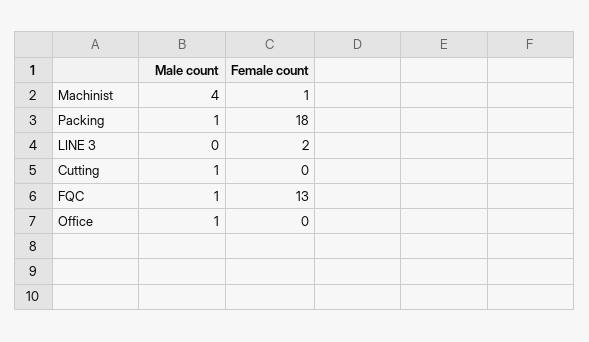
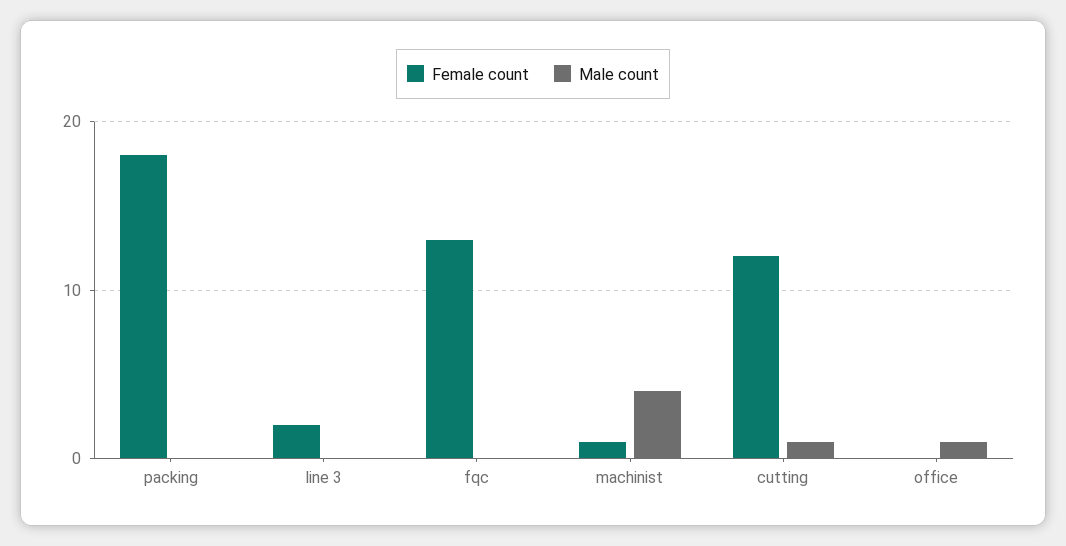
  {
    "Male count": {
      "Machinist": 4,
-     "Packing": 1,
+     "Packing": 0,
      "LINE 3": 0,
      "Cutting": 1,
-     "FQC": 1,
+     "FQC": 0,
      "Office": 1
    },
    "Female count": {
      "Machinist": 1,
      "Packing": 18,
      "LINE 3": 2,
-     "Cutting": 0,
+     "Cutting": 12,
      "FQC": 13,
      "Office": 0
    }
  }

